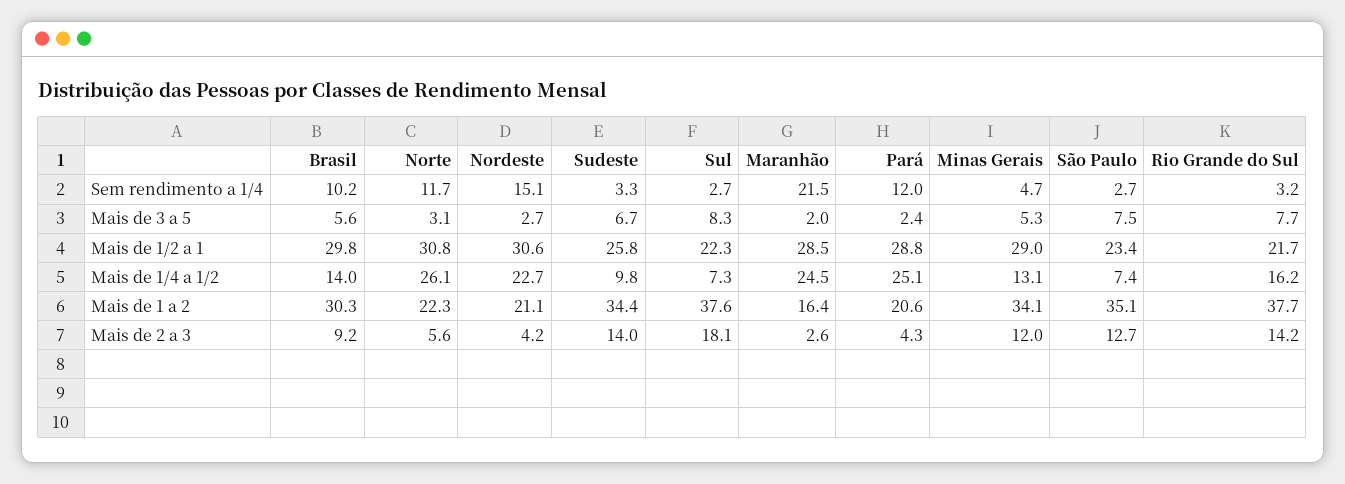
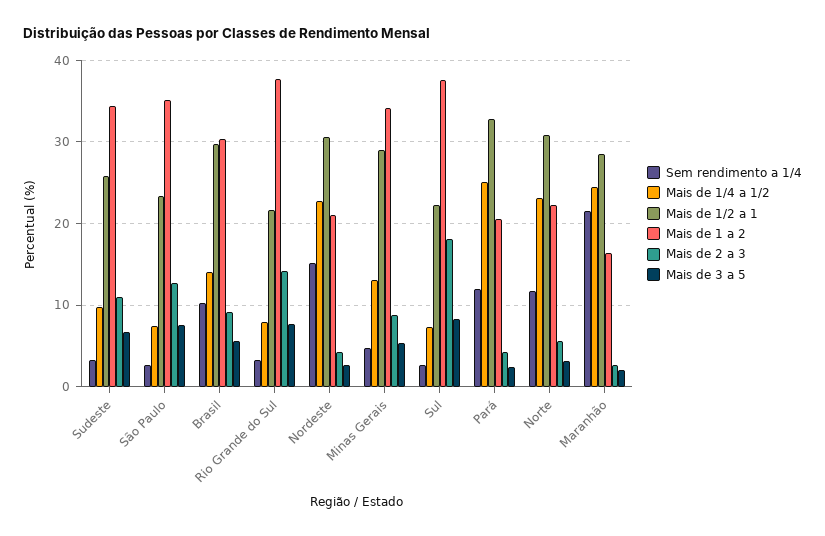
  {
    "Sem rendimento a 1/4": {
      "Brasil": 10.2,
      "Norte": 11.7,
      "Nordeste": 15.1,
      "Sudeste": 3.3,
      "Sul": 2.7,
      "Maranhão": 21.5,
      "Pará": 12,
      "Minas Gerais": 4.7,
      "São Paulo": 2.7,
      "Rio Grande do Sul": 3.2
    },
    "Mais de 3 a 5": {
      "Brasil": 5.6,
      "Norte": 3.1,
      "Nordeste": 2.7,
      "Sudeste": 6.7,
      "Sul": 8.3,
      "Maranhão": 2,
      "Pará": 2.4,
      "Minas Gerais": 5.3,
      "São Paulo": 7.5,
      "Rio Grande do Sul": 7.7
    },
    "Mais de 1/2 a 1": {
      "Brasil": 29.8,
      "Norte": 30.8,
      "Nordeste": 30.6,
      "Sudeste": 25.8,
      "Sul": 22.3,
      "Maranhão": 28.5,
-     "Pará": 28.8,
+     "Pará": 33,
      "Minas Gerais": 29,
      "São Paulo": 23.4,
      "Rio Grande do Sul": 21.7
    },
    "Mais de 1/4 a 1/2": {
      "Brasil": 14,
-     "Norte": 26.1,
+     "Norte": 23,
      "Nordeste": 22.7,
      "Sudeste": 9.8,
      "Sul": 7.3,
      "Maranhão": 24.5,
      "Pará": 25.1,
      "Minas Gerais": 13.1,
      "São Paulo": 7.4,
-     "Rio Grande do Sul": 16.2
+     "Rio Grande do Sul": 8
    },
    "Mais de 1 a 2": {
      "Brasil": 30.3,
      "Norte": 22.3,
      "Nordeste": 21.1,
      "Sudeste": 34.4,
      "Sul": 37.6,
      "Maranhão": 16.4,
      "Pará": 20.6,
      "Minas Gerais": 34.1,
      "São Paulo": 35.1,
      "Rio Grande do Sul": 37.7
    },
    "Mais de 2 a 3": {
      "Brasil": 9.2,
      "Norte": 5.6,
      "Nordeste": 4.2,
-     "Sudeste": 14,
+     "Sudeste": 11,
      "Sul": 18.1,
      "Maranhão": 2.6,
      "Pará": 4.3,
-     "Minas Gerais": 12,
+     "Minas Gerais": 9,
      "São Paulo": 12.7,
      "Rio Grande do Sul": 14.2
    }
  }

